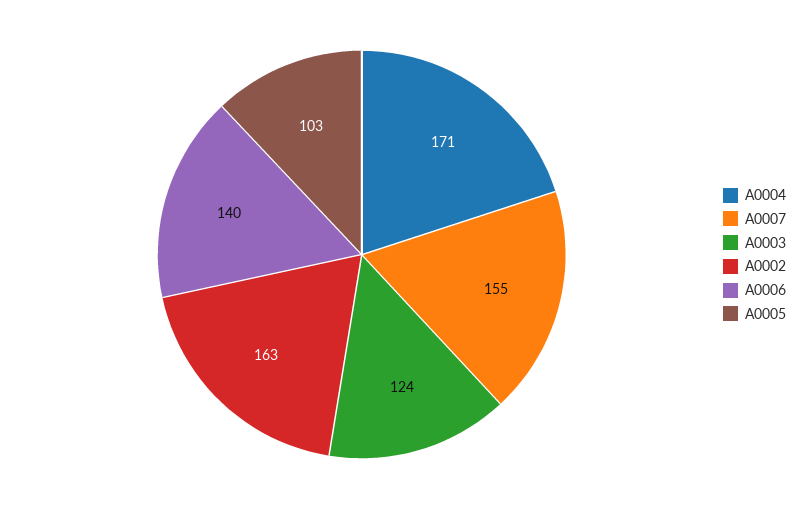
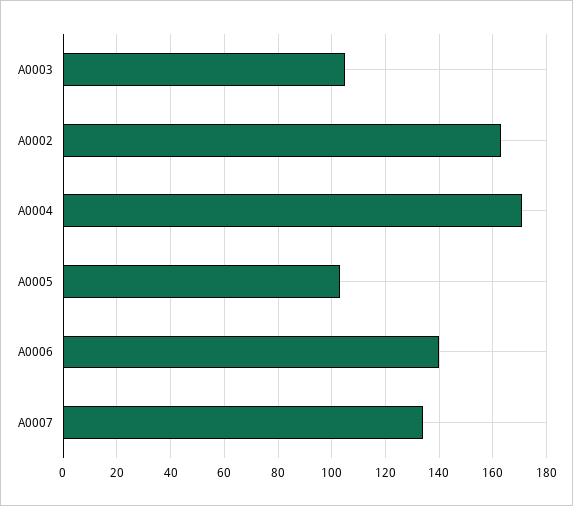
  {
    "A0004": 171,
-   "A0007": 155,
+   "A0007": 135,
-   "A0003": 124,
+   "A0003": 105,
    "A0002": 163,
    "A0006": 140,
    "A0005": 103
  }

